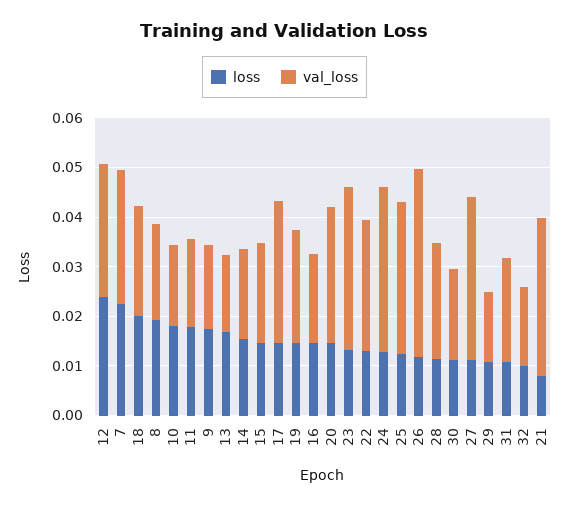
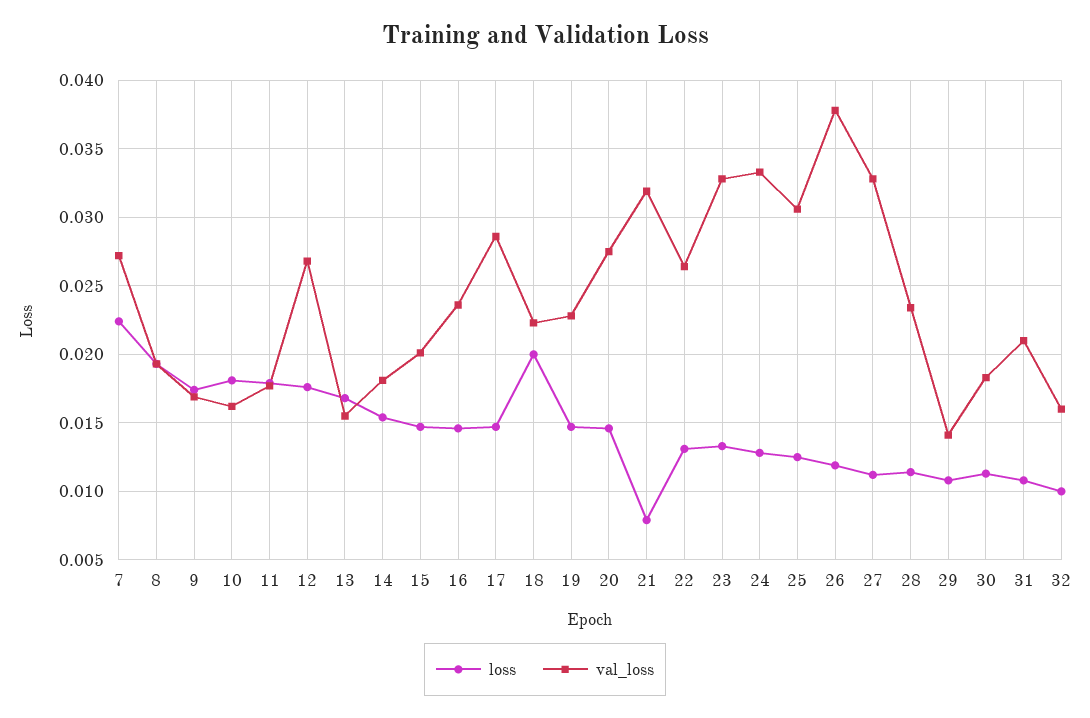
  {
    "loss": {
-     "12": 0.024,
+     "12": 0.0175,
      "7": 0.0225,
      "18": 0.02,
      "8": 0.0195,
      "10": 0.018,
      "11": 0.018,
      "9": 0.0175,
      "13": 0.017,
      "14": 0.0155,
      "15": 0.0145,
      "17": 0.0145,
      "19": 0.0145,
      "16": 0.0145,
      "20": 0.0145,
      "23": 0.0135,
      "22": 0.013,
      "24": 0.013,
      "25": 0.0125,
      "26": 0.012,
      "28": 0.0115,
      "30": 0.0115,
      "27": 0.011,
      "29": 0.011,
      "31": 0.011,
      "32": 0.01,
      "21": 0.008
    },
    "val_loss": {
      "12": 0.027,
      "7": 0.027,
      "18": 0.0225,
      "8": 0.0195,
      "10": 0.016,
      "11": 0.0175,
      "9": 0.017,
      "13": 0.0155,
      "14": 0.018,
      "15": 0.02,
      "17": 0.0285,
      "19": 0.023,
-     "16": 0.018,
+     "16": 0.0235,
      "20": 0.0275,
      "23": 0.033,
      "22": 0.0265,
      "24": 0.0335,
      "25": 0.0305,
      "26": 0.038,
      "28": 0.0235,
      "30": 0.0185,
      "27": 0.033,
      "29": 0.014,
      "31": 0.021,
      "32": 0.016,
      "21": 0.032
    }
  }

